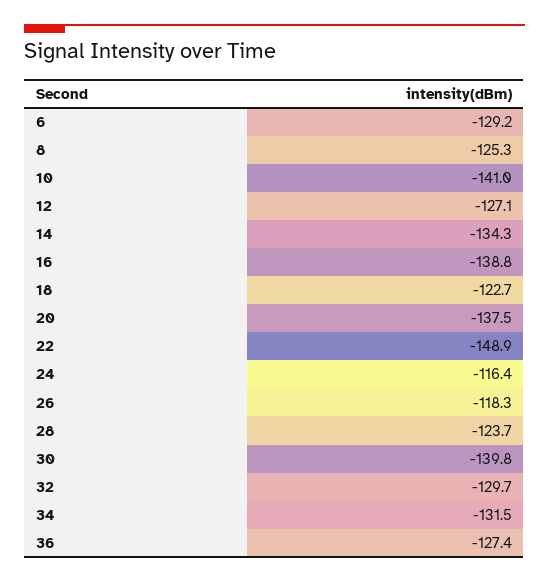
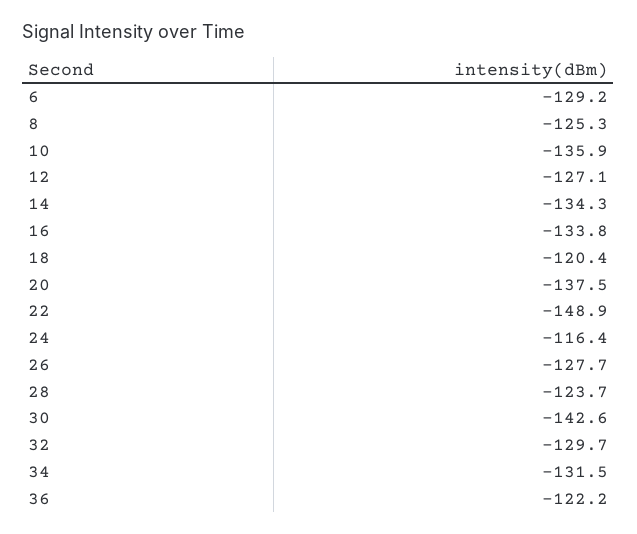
  {
    "6": -129.2,
    "8": -125.3,
-   "10": -141,
+   "10": -135.9,
    "12": -127.1,
    "14": -134.3,
-   "16": -138.8,
+   "16": -133.8,
-   "18": -122.7,
+   "18": -120.4,
    "20": -137.5,
    "22": -148.9,
    "24": -116.4,
-   "26": -118.3,
+   "26": -127.7,
    "28": -123.7,
-   "30": -139.8,
+   "30": -142.6,
    "32": -129.7,
    "34": -131.5,
-   "36": -127.4
+   "36": -122.2
  }

